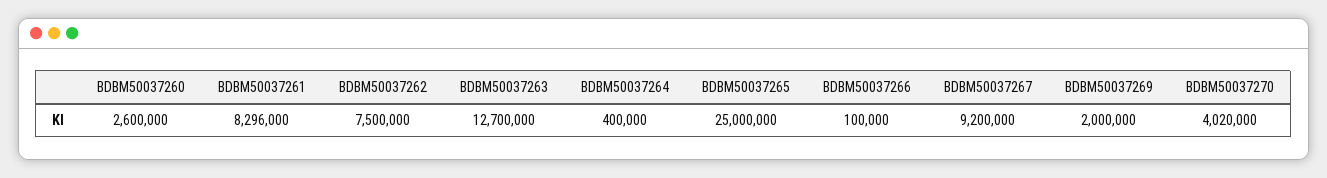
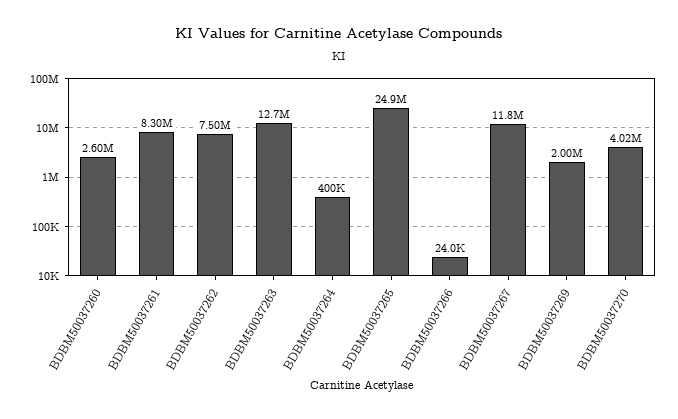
  {
    "BDBM50037260": 2600000,
-   "BDBM50037261": 8296000,
+   "BDBM50037261": 8300000,
    "BDBM50037262": 7500000,
    "BDBM50037263": 12700000,
    "BDBM50037264": 400000,
-   "BDBM50037265": 25000000,
+   "BDBM50037265": 24900000,
-   "BDBM50037266": 100000,
+   "BDBM50037266": 24000,
-   "BDBM50037267": 9200000,
+   "BDBM50037267": 11800000,
    "BDBM50037269": 2000000,
    "BDBM50037270": 4020000
  }

